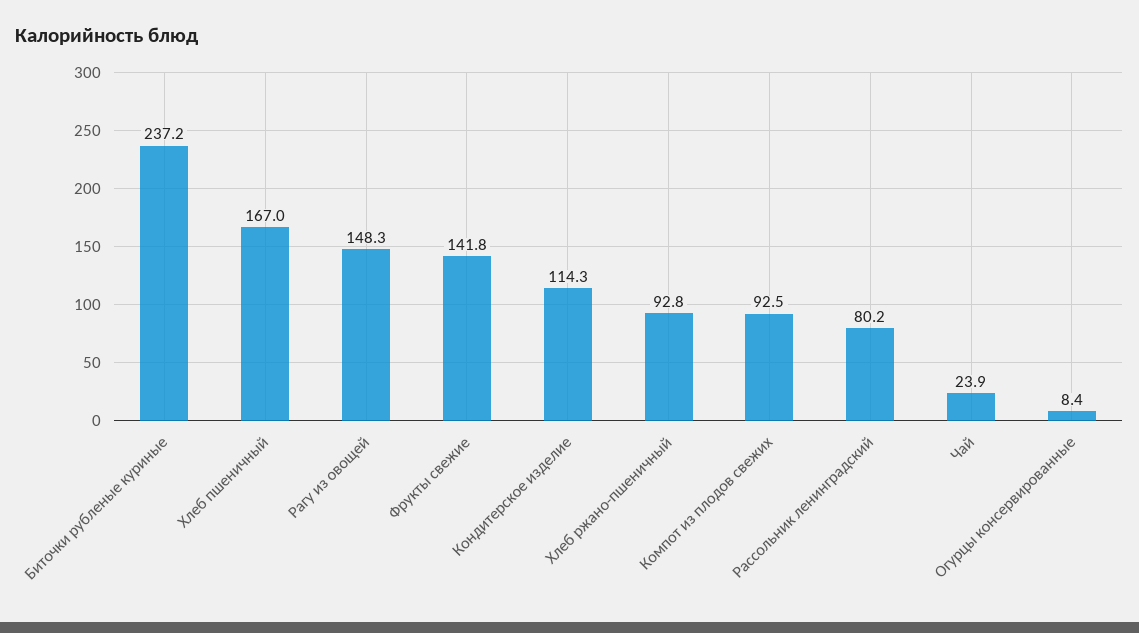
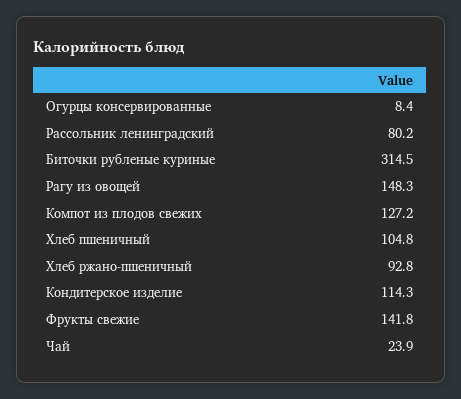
  {
-   "Биточки рубленые куриные": 237.2,
+   "Биточки рубленые куриные": 314.5,
-   "Хлеб пшеничный": 167,
+   "Хлеб пшеничный": 104.8,
    "Рагу из овощей": 148.3,
    "Фрукты свежие": 141.8,
    "Кондитерское изделие": 114.3,
    "Хлеб ржано-пшеничный": 92.8,
-   "Компот из плодов свежих": 92.5,
+   "Компот из плодов свежих": 127.2,
    "Рассольник ленинградский": 80.2,
    "Чай": 23.9,
    "Огурцы консервированные": 8.4
  }

